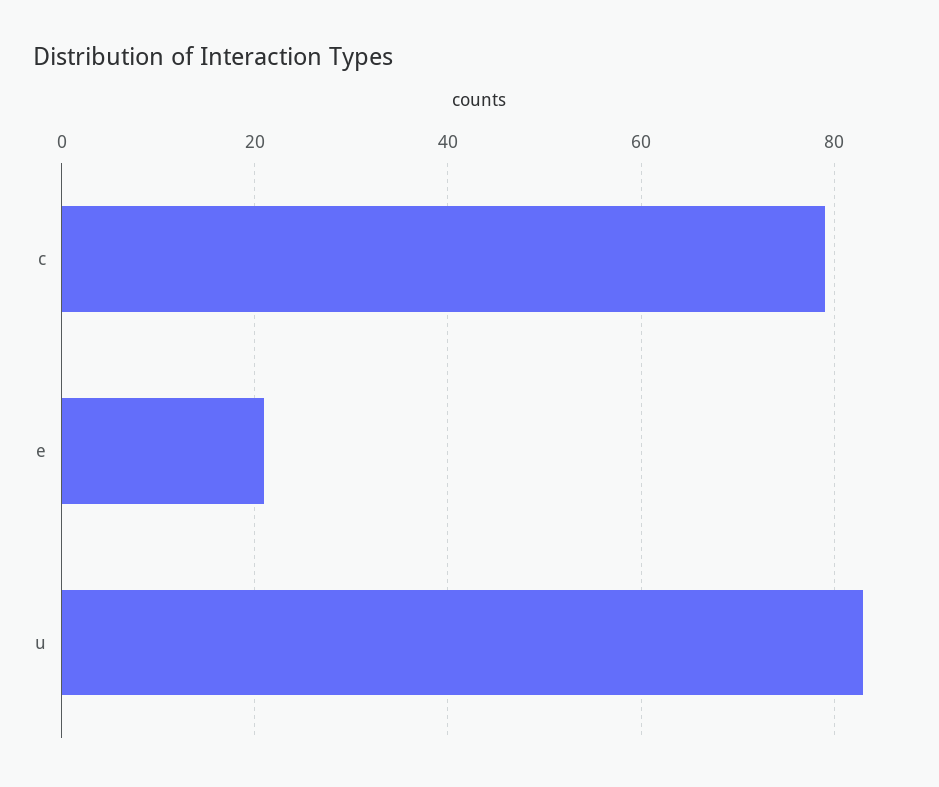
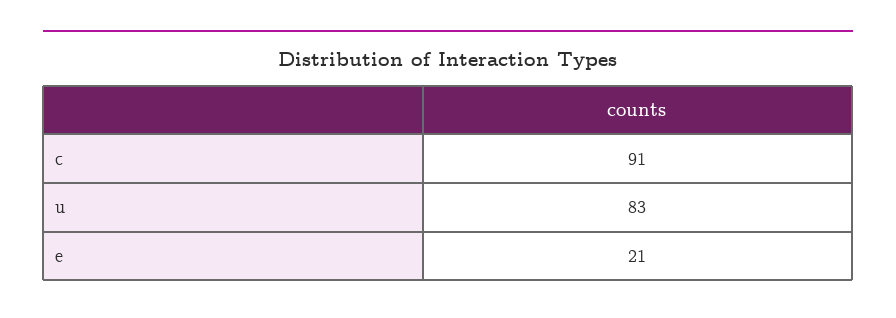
  {
-   "c": 80,
+   "c": 91,
    "e": 21,
    "u": 83
  }

